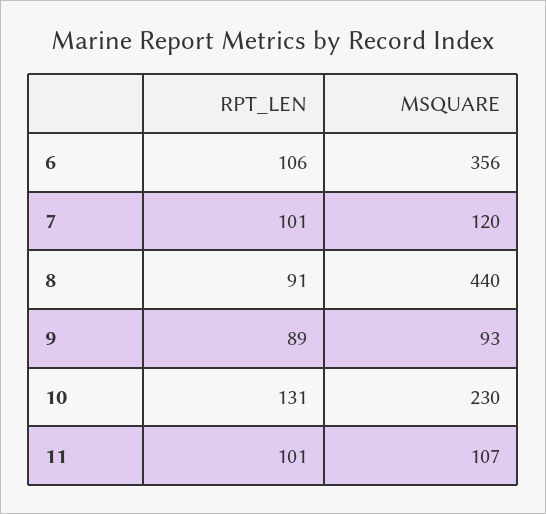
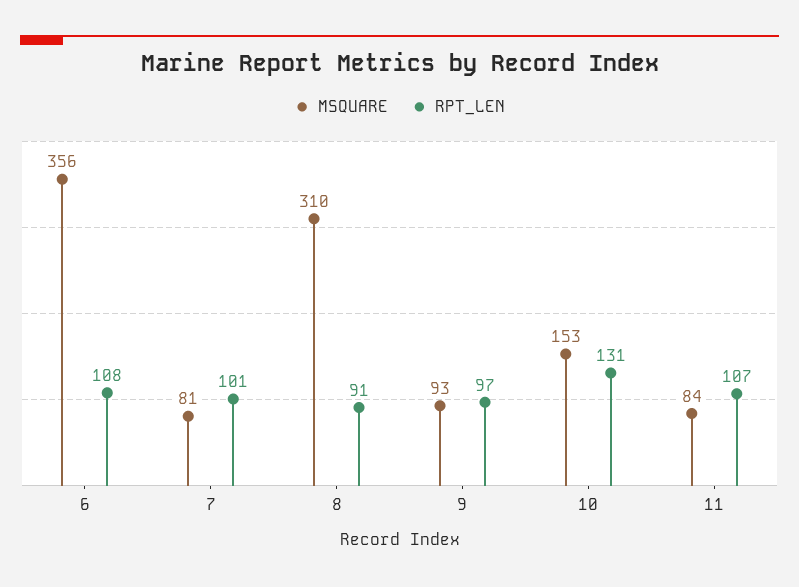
  {
    "RPT_LEN": {
-     "6": 106,
+     "6": 108,
      "7": 101,
      "8": 91,
-     "9": 89,
+     "9": 97,
      "10": 131,
-     "11": 101
+     "11": 107
    },
    "MSQUARE": {
      "6": 356,
-     "7": 120,
+     "7": 81,
-     "8": 440,
+     "8": 310,
      "9": 93,
-     "10": 230,
+     "10": 153,
-     "11": 107
+     "11": 84
    }
  }

